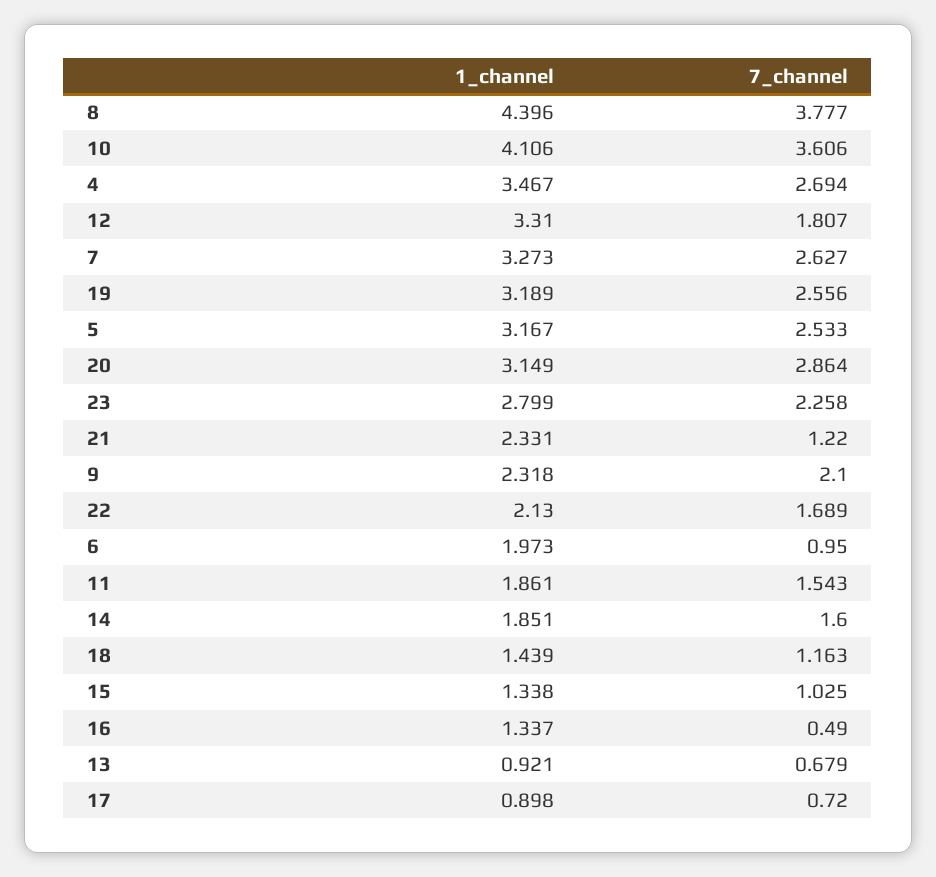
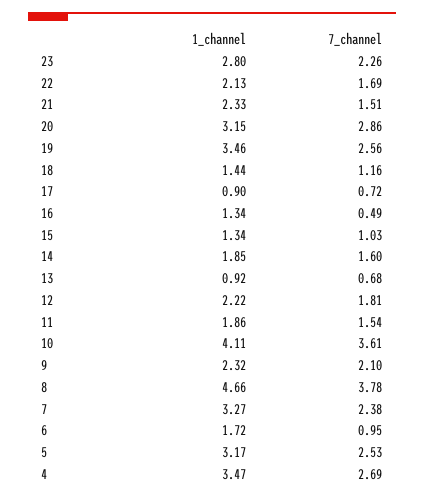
  {
    "1_channel": {
-     "8": 4.396,
+     "8": 4.66,
      "10": 4.106,
      "4": 3.467,
-     "12": 3.31,
+     "12": 2.22,
      "7": 3.273,
-     "19": 3.189,
+     "19": 3.46,
      "5": 3.167,
      "20": 3.149,
      "23": 2.799,
      "21": 2.331,
      "9": 2.318,
      "22": 2.13,
-     "6": 1.973,
+     "6": 1.72,
      "11": 1.861,
      "14": 1.851,
      "18": 1.439,
      "15": 1.338,
      "16": 1.337,
      "13": 0.921,
      "17": 0.898
    },
    "7_channel": {
      "8": 3.777,
      "10": 3.606,
      "4": 2.694,
      "12": 1.807,
-     "7": 2.627,
+     "7": 2.38,
      "19": 2.556,
      "5": 2.533,
      "20": 2.864,
      "23": 2.258,
-     "21": 1.22,
+     "21": 1.51,
      "9": 2.1,
      "22": 1.689,
      "6": 0.95,
      "11": 1.543,
      "14": 1.6,
      "18": 1.163,
      "15": 1.025,
      "16": 0.49,
      "13": 0.679,
      "17": 0.72
    }
  }

